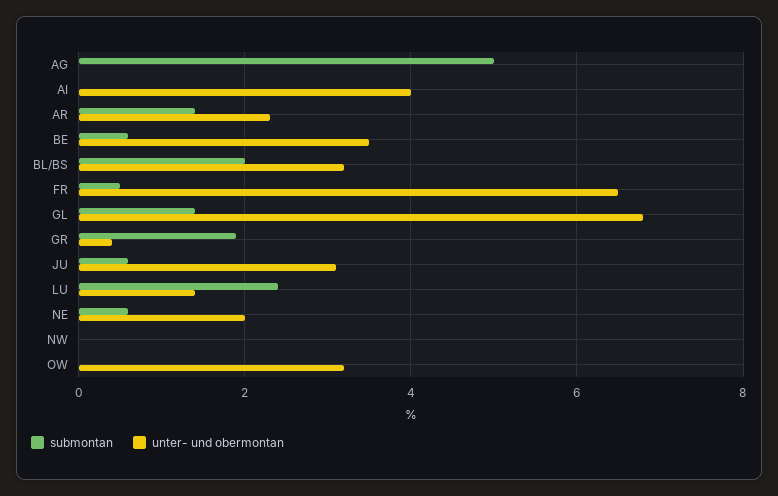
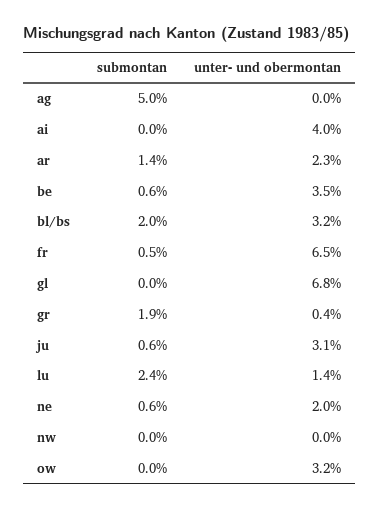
  {
    "submontan": {
      "AG": 5,
      "AI": 0,
      "AR": 1.4,
      "BE": 0.6,
      "BL/BS": 2,
      "FR": 0.5,
-     "GL": 1.5,
+     "GL": 0,
      "GR": 1.9,
      "JU": 0.6,
      "LU": 2.4,
      "NE": 0.6,
      "NW": 0,
      "OW": 0
    },
    "unter- und obermontan": {
      "AG": 0,
      "AI": 4,
      "AR": 2.3,
      "BE": 3.5,
      "BL/BS": 3.2,
      "FR": 6.5,
      "GL": 6.8,
      "GR": 0.4,
      "JU": 3.1,
      "LU": 1.4,
      "NE": 2,
      "NW": 0,
      "OW": 3.2
    }
  }

